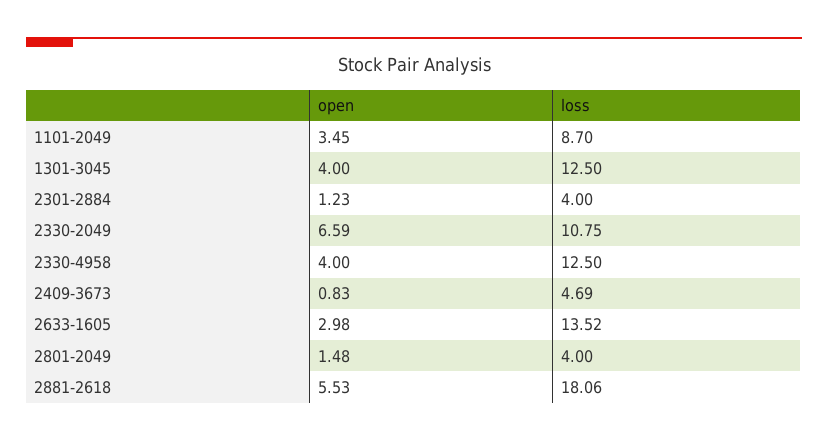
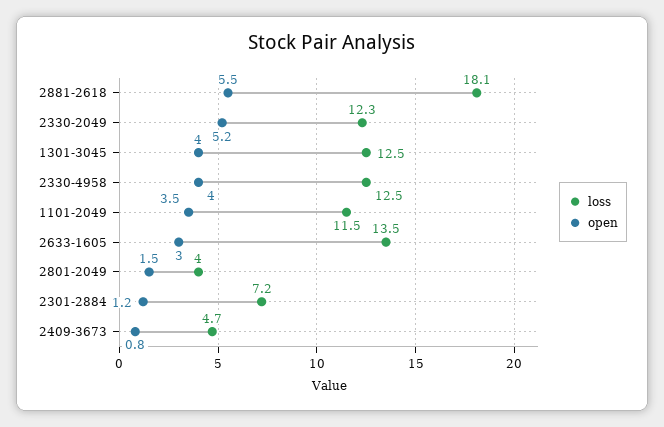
  {
    "open": {
      "1101-2049": 3.45,
      "1301-3045": 4,
      "2301-2884": 1.23,
-     "2330-2049": 6.59,
+     "2330-2049": 5.2,
      "2330-4958": 4,
      "2409-3673": 0.83,
      "2633-1605": 2.98,
      "2801-2049": 1.48,
      "2881-2618": 5.53
    },
    "loss": {
-     "1101-2049": 8.7,
+     "1101-2049": 11.5,
      "1301-3045": 12.5,
-     "2301-2884": 4,
+     "2301-2884": 7.2,
-     "2330-2049": 10.75,
+     "2330-2049": 12.3,
      "2330-4958": 12.5,
      "2409-3673": 4.69,
      "2633-1605": 13.52,
      "2801-2049": 4,
      "2881-2618": 18.06
    }
  }

